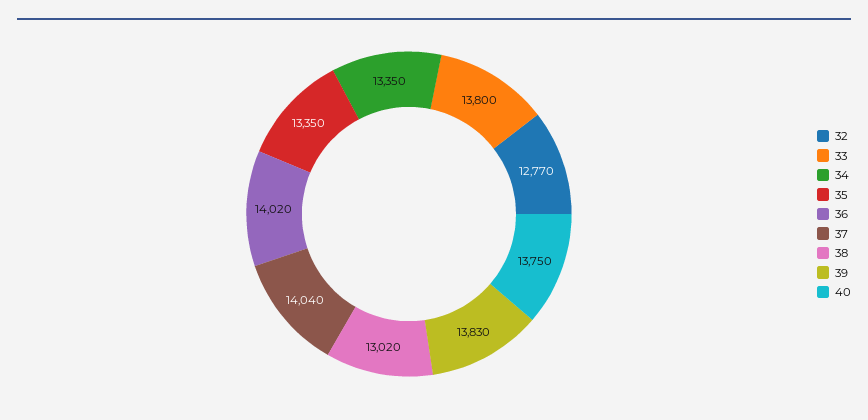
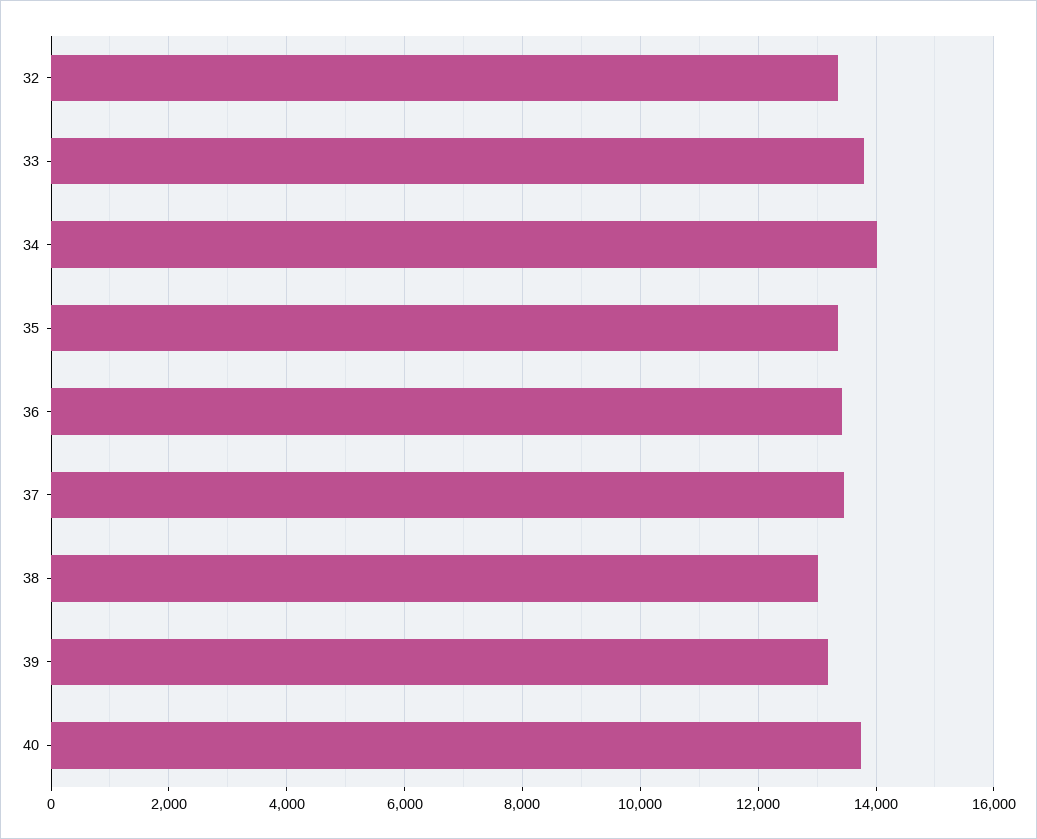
  {
-   "32": 12770,
+   "32": 13400,
    "33": 13800,
-   "34": 13350,
+   "34": 14000,
    "35": 13350,
-   "36": 14020,
+   "36": 13400,
-   "37": 14040,
+   "37": 13400,
    "38": 13020,
-   "39": 13830,
+   "39": 13200,
    "40": 13750
  }

